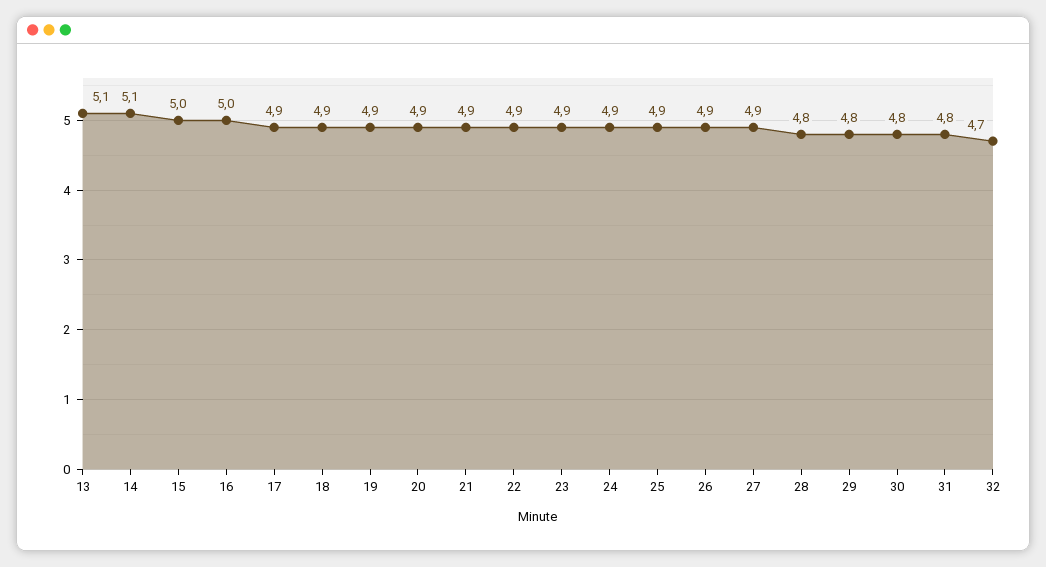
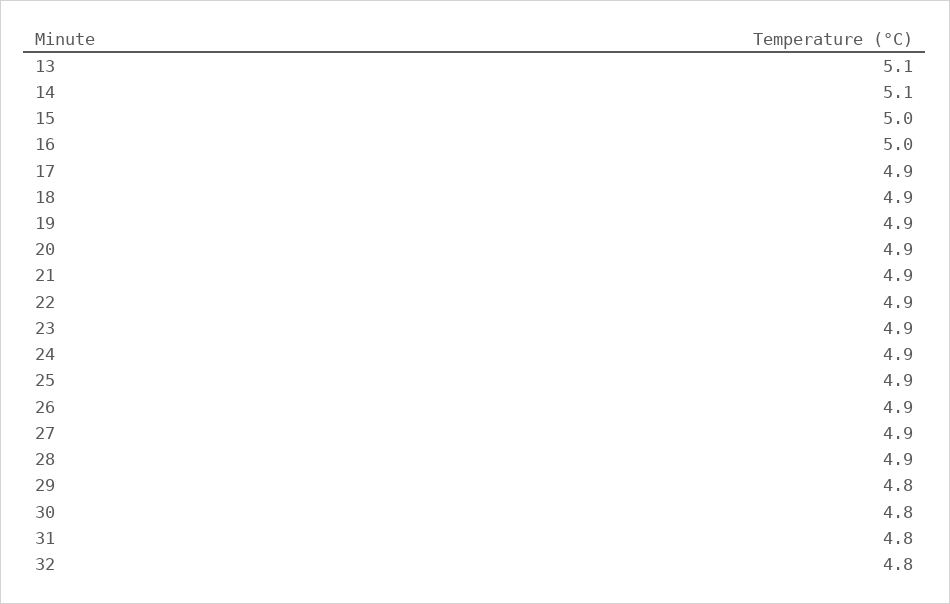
  {
    "13": 5.1,
    "14": 5.1,
    "15": 5,
    "16": 5,
    "17": 4.9,
    "18": 4.9,
    "19": 4.9,
    "20": 4.9,
    "21": 4.9,
    "22": 4.9,
    "23": 4.9,
    "24": 4.9,
    "25": 4.9,
    "26": 4.9,
    "27": 4.9,
-   "28": 4.8,
+   "28": 4.9,
    "29": 4.8,
    "30": 4.8,
    "31": 4.8,
-   "32": 4.7
+   "32": 4.8
  }

